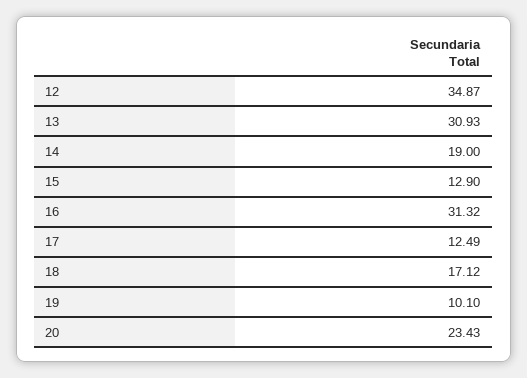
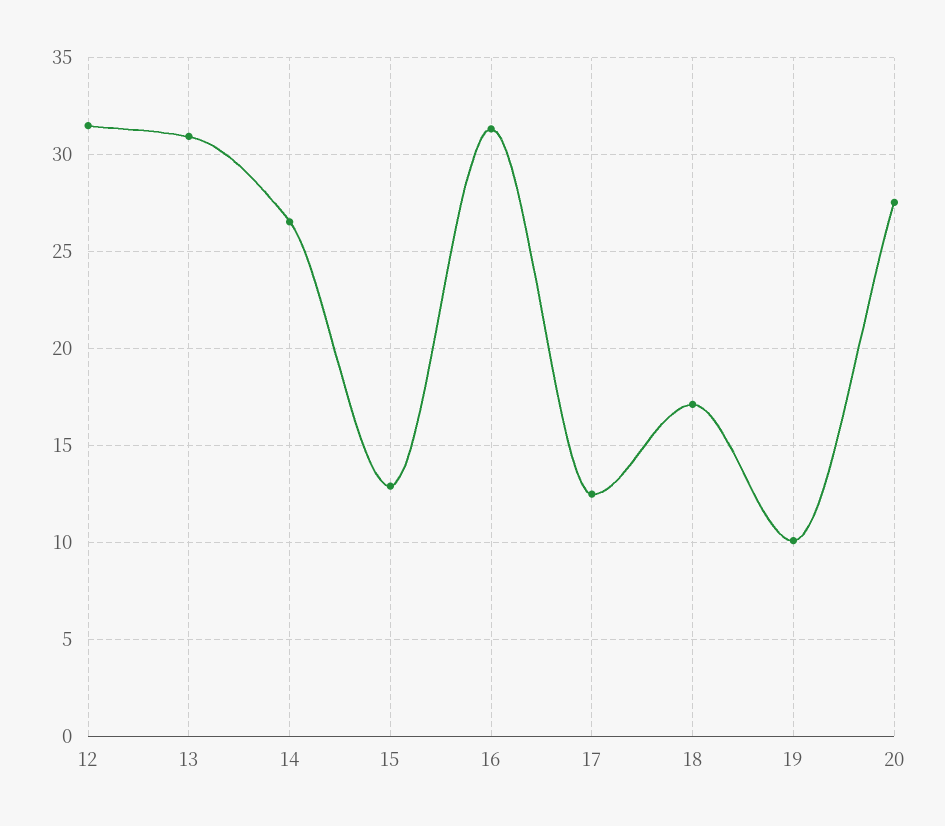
  {
-   "12": 34.87,
+   "12": 31.5,
    "13": 30.93,
-   "14": 19,
+   "14": 26.5,
    "15": 12.9,
    "16": 31.32,
    "17": 12.49,
    "18": 17.12,
    "19": 10.1,
-   "20": 23.43
+   "20": 27.5
  }

